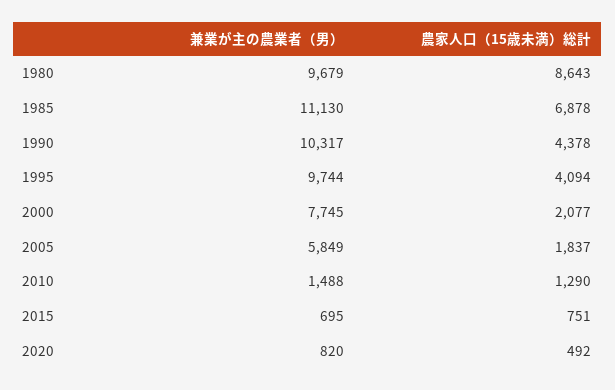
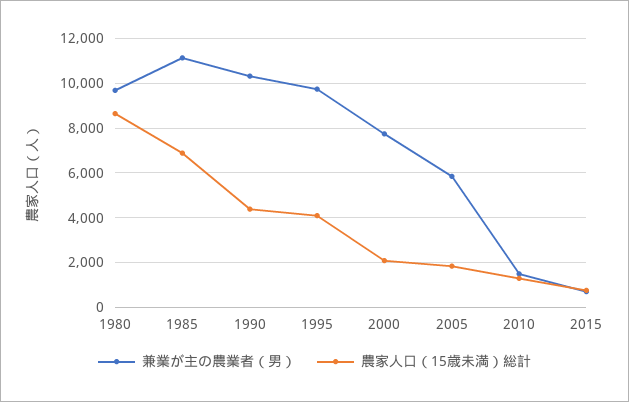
  {
    "兼業が主の農業者（男）": {
      "1980": 9679,
      "1985": 11130,
      "1990": 10317,
      "1995": 9744,
      "2000": 7745,
      "2005": 5849,
      "2010": 1488,
-     "2015": 695,
+     "2015": 695
-     "2020": 820
    },
    "農家人口（15歳未満）総計": {
      "1980": 8643,
      "1985": 6878,
      "1990": 4378,
      "1995": 4094,
      "2000": 2077,
      "2005": 1837,
      "2010": 1290,
-     "2015": 751,
+     "2015": 751
-     "2020": 492
    }
  }

